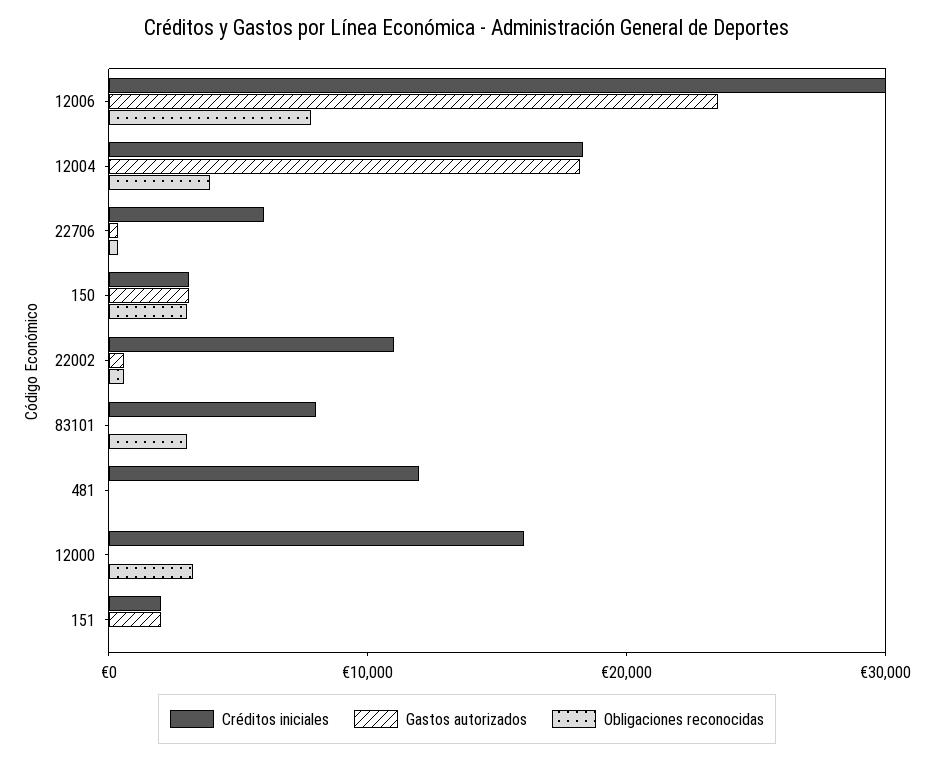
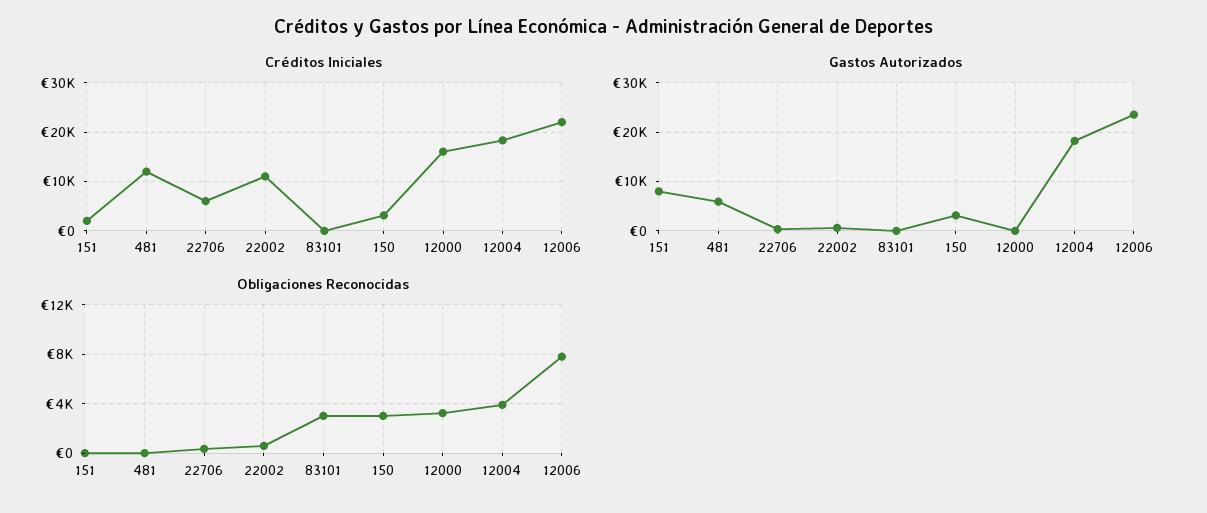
  {
    "Créditos iniciales": {
-     "12006": 30000,
+     "12006": 22000,
      "12004": 18000,
      "22706": 6000,
      "150": 4000,
      "22002": 12000,
-     "83101": 8000,
+     "83101": 0,
      "481": 12000,
      "12000": 16000,
      "151": 2000
    },
    "Gastos autorizados": {
      "12006": 24000,
      "12004": 18000,
      "22706": 0,
      "150": 4000,
      "22002": 0,
      "83101": 0,
-     "481": 0,
+     "481": 6000,
      "12000": 0,
-     "151": 2000
+     "151": 8000
    },
    "Obligaciones reconocidas": {
      "12006": 8000,
      "12004": 4000,
      "22706": 500,
      "150": 3000,
      "22002": 500,
      "83101": 3000,
      "481": 0,
      "12000": 3000,
      "151": 0
    }
  }

